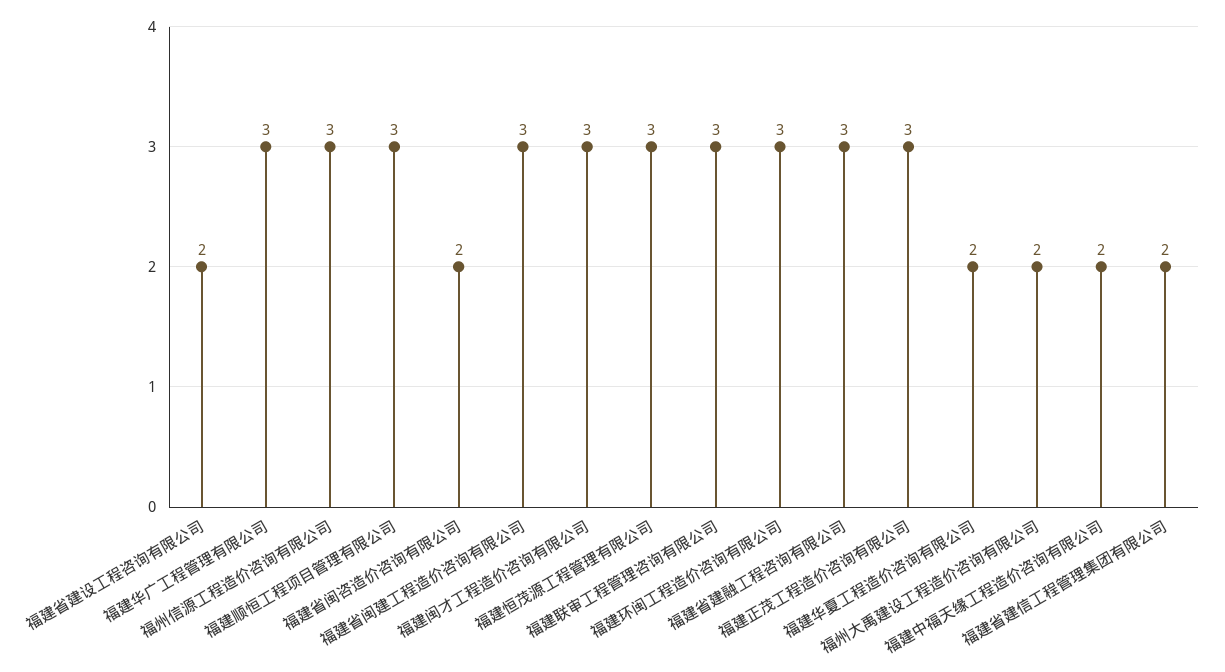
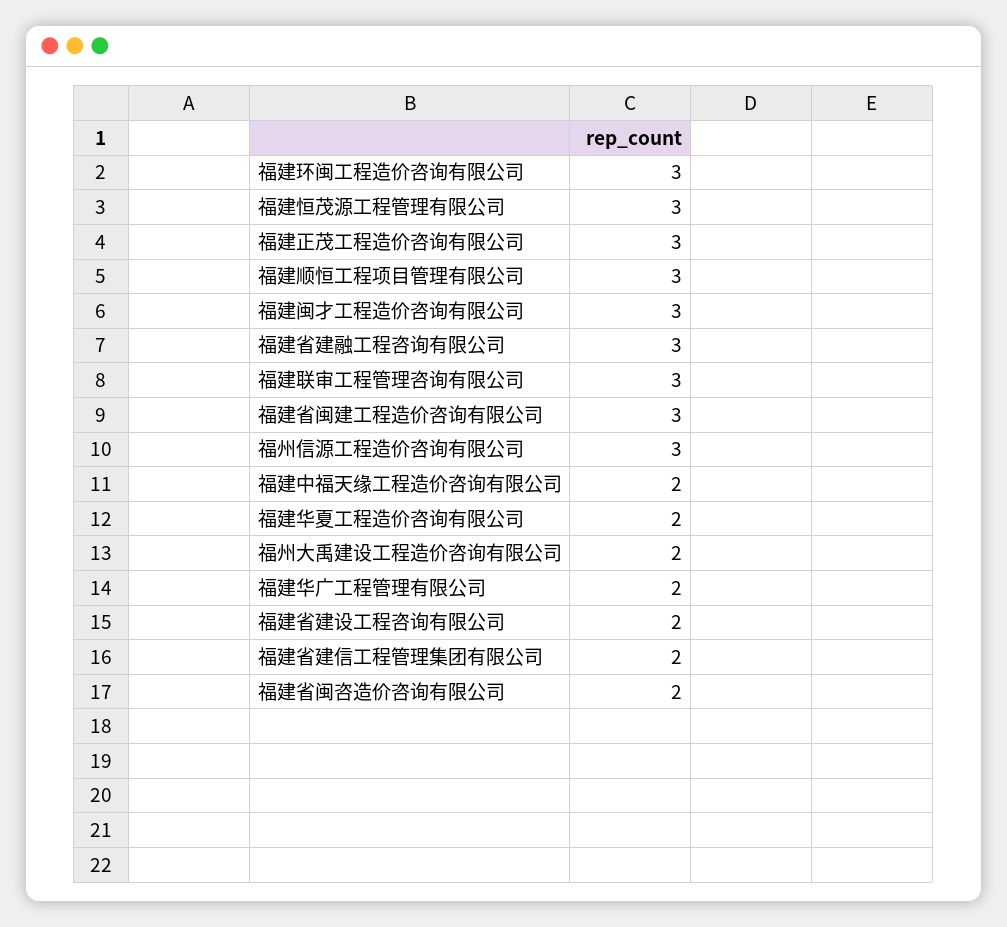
  {
    "福建省建设工程咨询有限公司": 2,
-   "福建华广工程管理有限公司": 3,
+   "福建华广工程管理有限公司": 2,
    "福州信源工程造价咨询有限公司": 3,
    "福建顺恒工程项目管理有限公司": 3,
    "福建省闽咨造价咨询有限公司": 2,
    "福建省闽建工程造价咨询有限公司": 3,
    "福建闽才工程造价咨询有限公司": 3,
    "福建恒茂源工程管理有限公司": 3,
    "福建联审工程管理咨询有限公司": 3,
    "福建环闽工程造价咨询有限公司": 3,
    "福建省建融工程咨询有限公司": 3,
    "福建正茂工程造价咨询有限公司": 3,
    "福建华夏工程造价咨询有限公司": 2,
    "福州大禹建设工程造价咨询有限公司": 2,
    "福建中福天缘工程造价咨询有限公司": 2,
    "福建省建信工程管理集团有限公司": 2
  }

